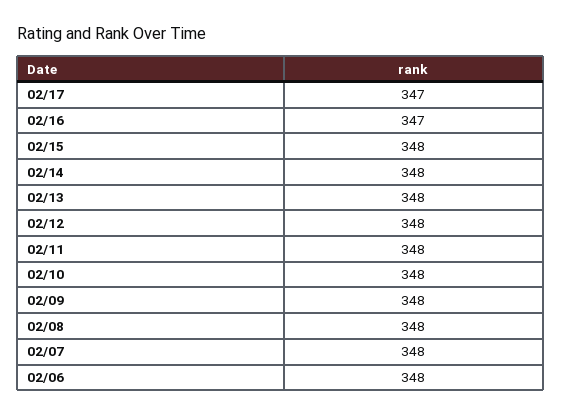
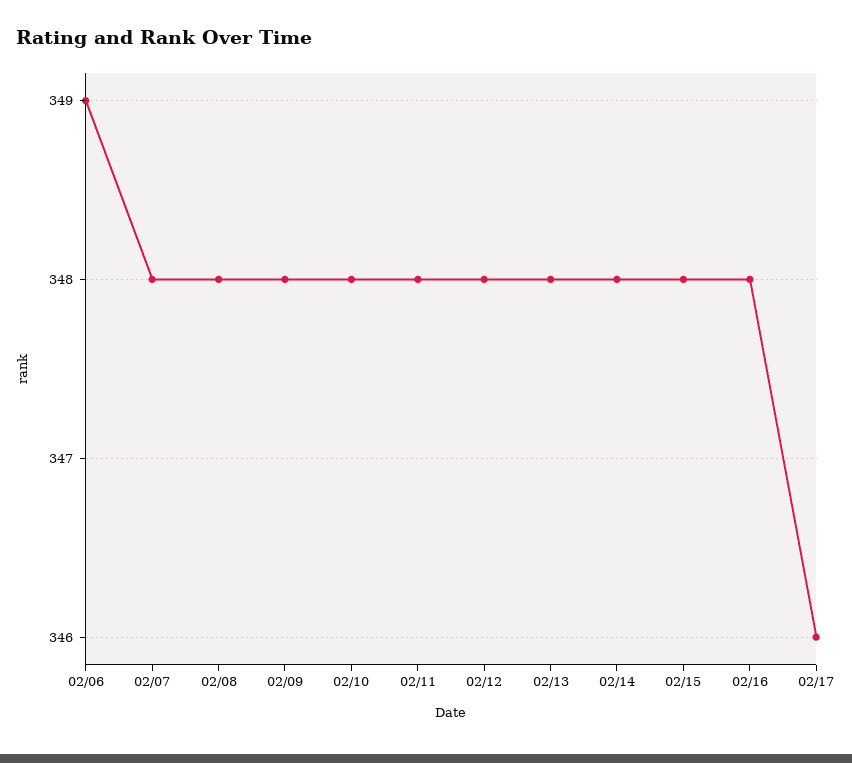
  {
-   "02/17": 347,
+   "02/17": 346,
-   "02/16": 347,
+   "02/16": 348,
    "02/15": 348,
    "02/14": 348,
    "02/13": 348,
    "02/12": 348,
    "02/11": 348,
    "02/10": 348,
    "02/09": 348,
    "02/08": 348,
    "02/07": 348,
-   "02/06": 348
+   "02/06": 349
  }

